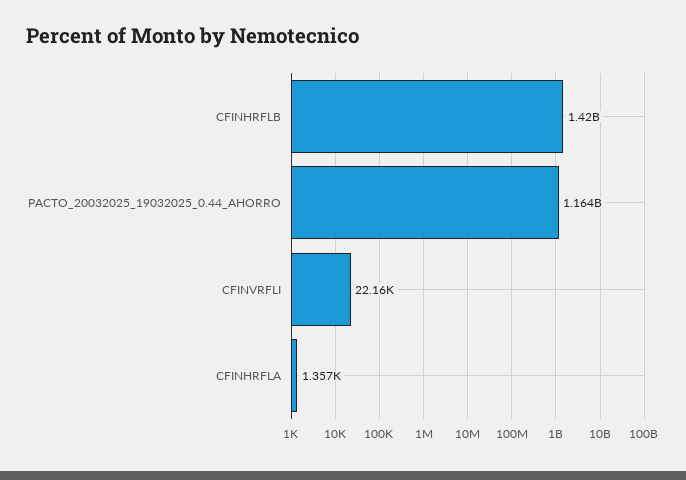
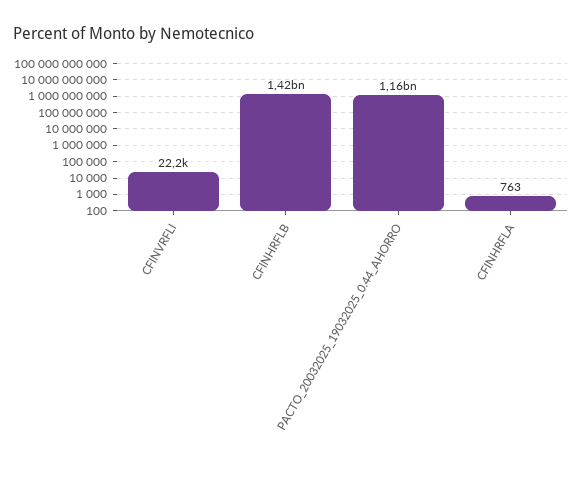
  {
    "CFINHRFLB": 1420000000,
    "PACTO_20032025_19032025_0.44_AHORRO": 1164000000,
    "CFINVRFLI": 22160,
-   "CFINHRFLA": 1357
+   "CFINHRFLA": 763
  }

